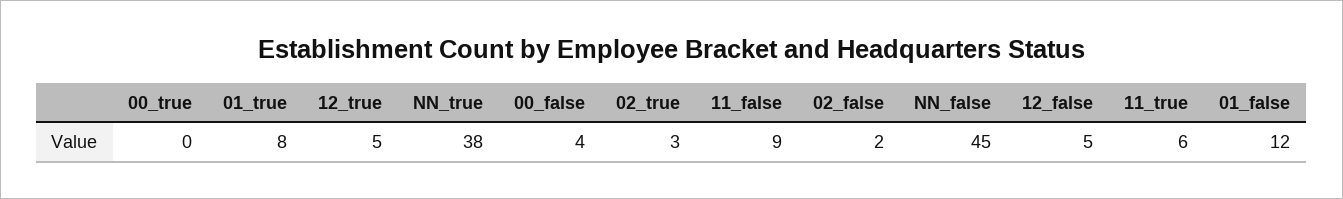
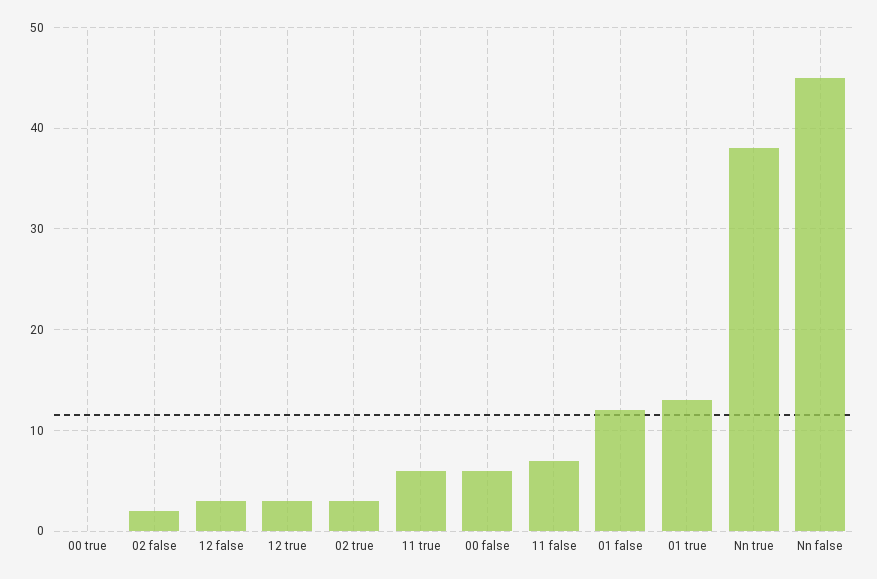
  {
    "00_true": 0,
-   "01_true": 8,
+   "01_true": 13,
-   "12_true": 5,
+   "12_true": 3,
    "NN_true": 38,
-   "00_false": 4,
+   "00_false": 6,
    "02_true": 3,
-   "11_false": 9,
+   "11_false": 7,
    "02_false": 2,
    "NN_false": 45,
-   "12_false": 5,
+   "12_false": 3,
    "11_true": 6,
    "01_false": 12
  }

